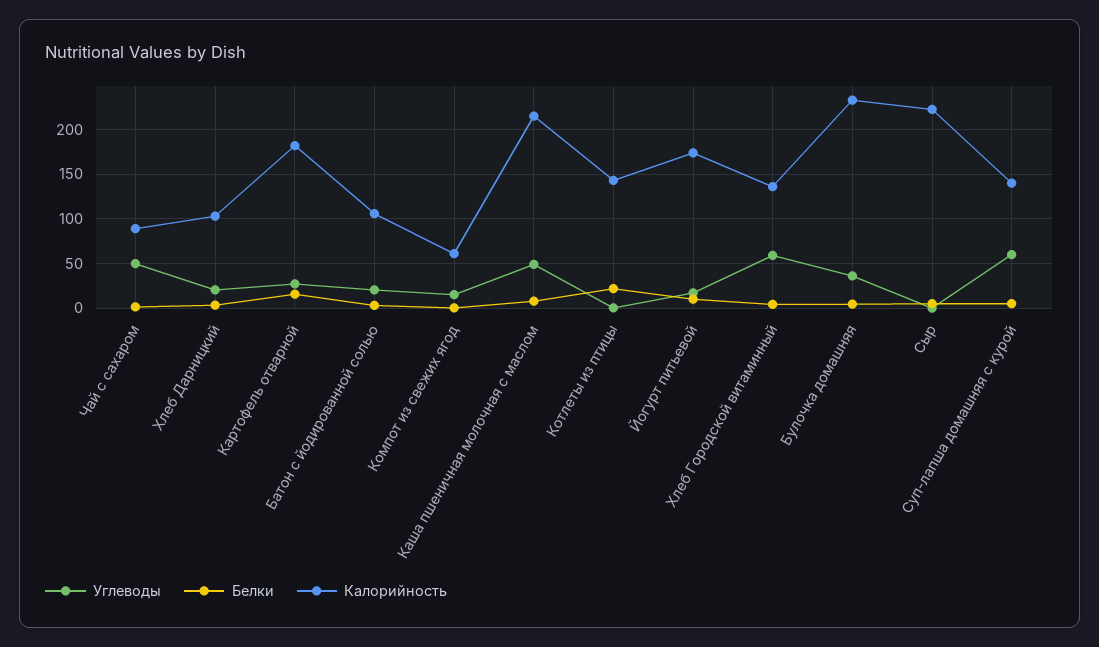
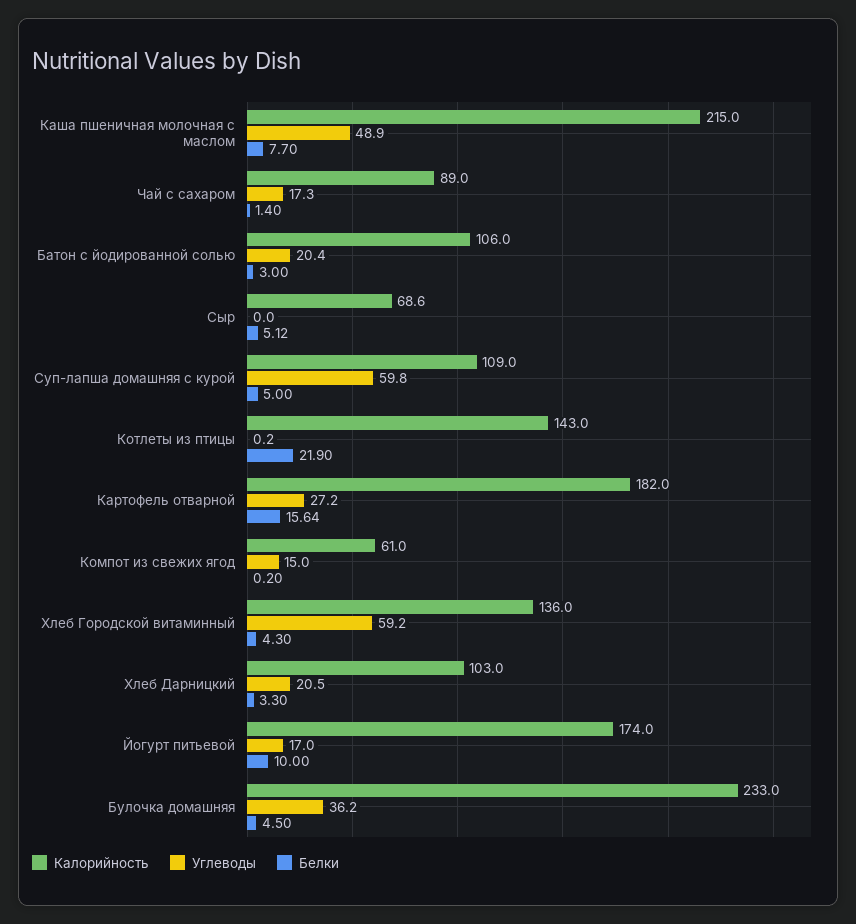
  {
    "Углеводы": {
-     "Чай с сахаром": 50,
+     "Чай с сахаром": 17.3,
      "Хлеб Дарницкий": 20.5,
      "Картофель отварной": 27.2,
      "Батон с йодированной солью": 20.4,
      "Компот из свежих ягод": 15,
      "Каша пшеничная молочная с маслом": 48.9,
      "Котлеты из птицы": 0.2,
      "Йогурт питьевой": 17,
      "Хлеб Городской витаминный": 59.2,
      "Булочка домашняя": 36.2,
      "Сыр": 0,
      "Суп-лапша домашняя с курой": 59.8
    },
    "Белки": {
      "Чай с сахаром": 1.4,
      "Хлеб Дарницкий": 3.3,
      "Картофель отварной": 15.64,
      "Батон с йодированной солью": 3,
      "Компот из свежих ягод": 0.2,
      "Каша пшеничная молочная с маслом": 7.7,
      "Котлеты из птицы": 21.9,
      "Йогурт питьевой": 10,
      "Хлеб Городской витаминный": 4.3,
      "Булочка домашняя": 4.5,
      "Сыр": 5.12,
      "Суп-лапша домашняя с курой": 5
    },
    "Калорийность": {
      "Чай с сахаром": 89,
      "Хлеб Дарницкий": 103,
      "Картофель отварной": 182,
      "Батон с йодированной солью": 106,
      "Компот из свежих ягод": 61,
      "Каша пшеничная молочная с маслом": 215,
      "Котлеты из птицы": 143,
      "Йогурт питьевой": 174,
      "Хлеб Городской витаминный": 136,
      "Булочка домашняя": 233,
-     "Сыр": 220,
+     "Сыр": 68.6,
-     "Суп-лапша домашняя с курой": 140
+     "Суп-лапша домашняя с курой": 109
    }
  }

